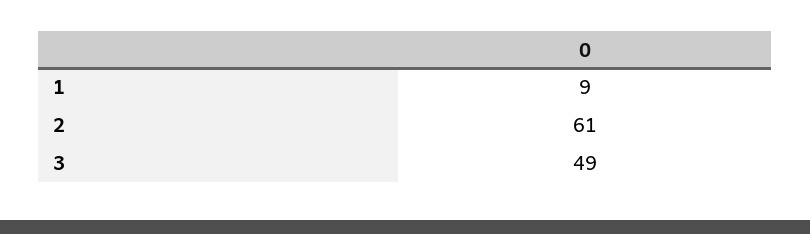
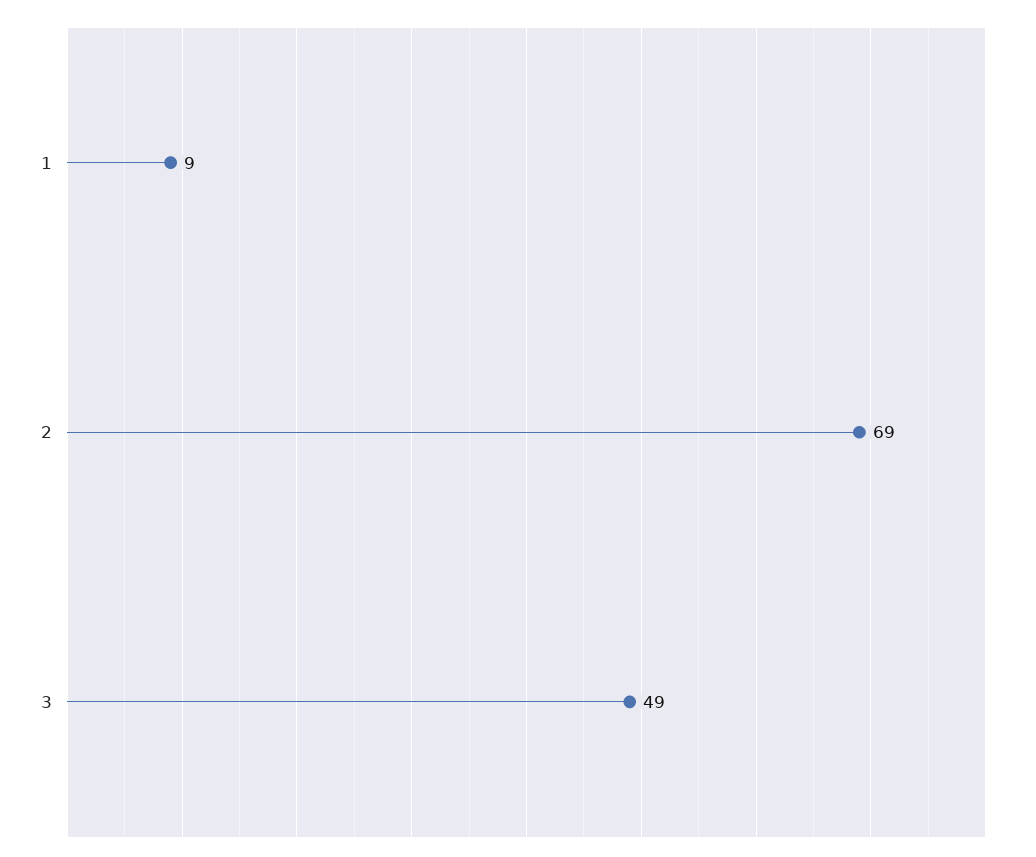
  {
    "1": 9,
-   "2": 61,
+   "2": 69,
    "3": 49
  }

